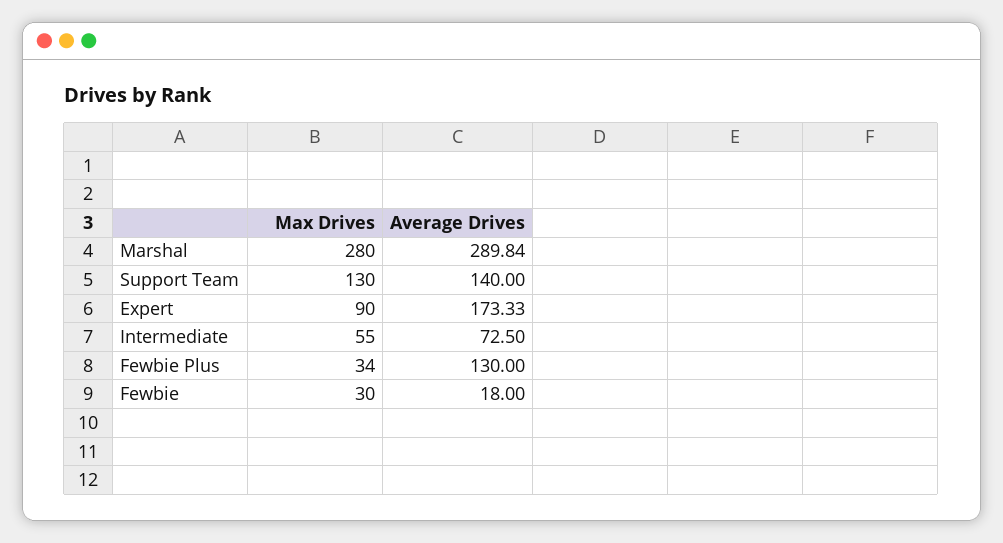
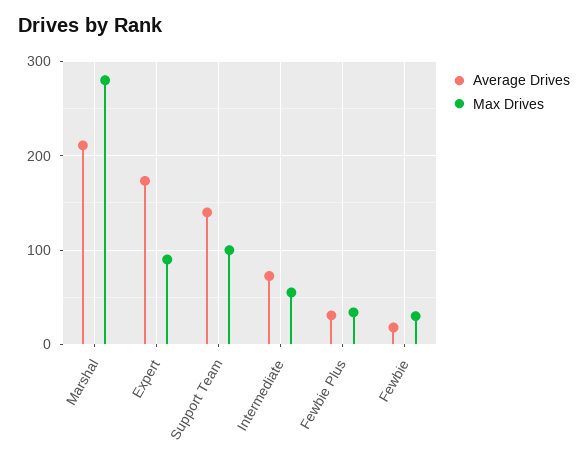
  {
    "Max Drives": {
      "Marshal": 280,
-     "Support Team": 130,
+     "Support Team": 100,
      "Expert": 90,
      "Intermediate": 55,
      "Fewbie Plus": 34,
      "Fewbie": 30
    },
    "Average Drives": {
-     "Marshal": 289.84,
+     "Marshal": 210,
      "Support Team": 140,
      "Expert": 173.33,
      "Intermediate": 72.5,
-     "Fewbie Plus": 130,
+     "Fewbie Plus": 30,
      "Fewbie": 18
    }
  }

